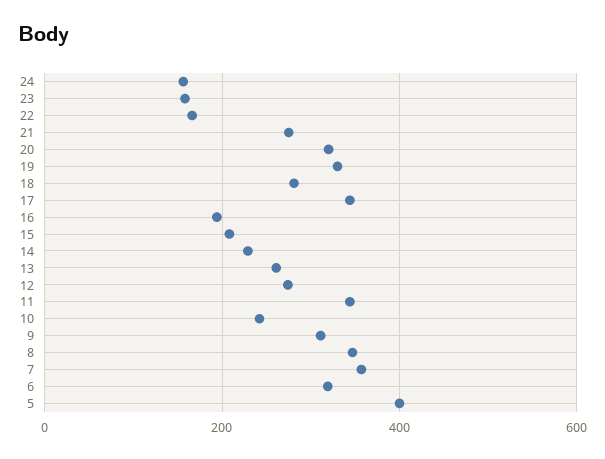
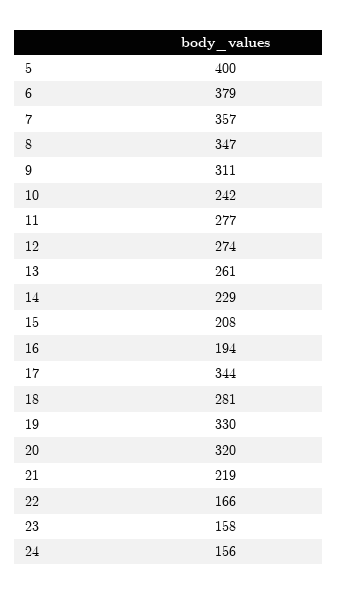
  {
    "24": 156,
    "23": 158,
    "22": 166,
-   "21": 280,
+   "21": 219,
    "20": 320,
    "19": 330,
    "18": 281,
    "17": 344,
    "16": 194,
    "15": 208,
    "14": 229,
    "13": 261,
    "12": 274,
-   "11": 340,
+   "11": 277,
    "10": 242,
    "9": 311,
    "8": 347,
    "7": 357,
-   "6": 320,
+   "6": 379,
    "5": 400
  }

